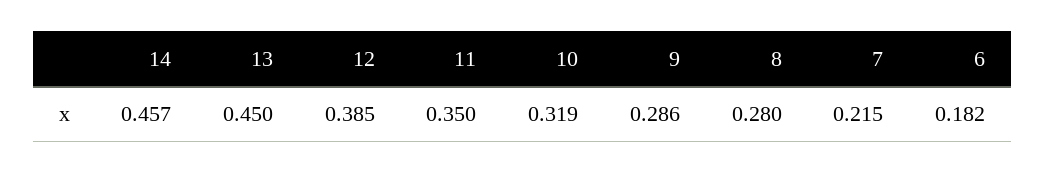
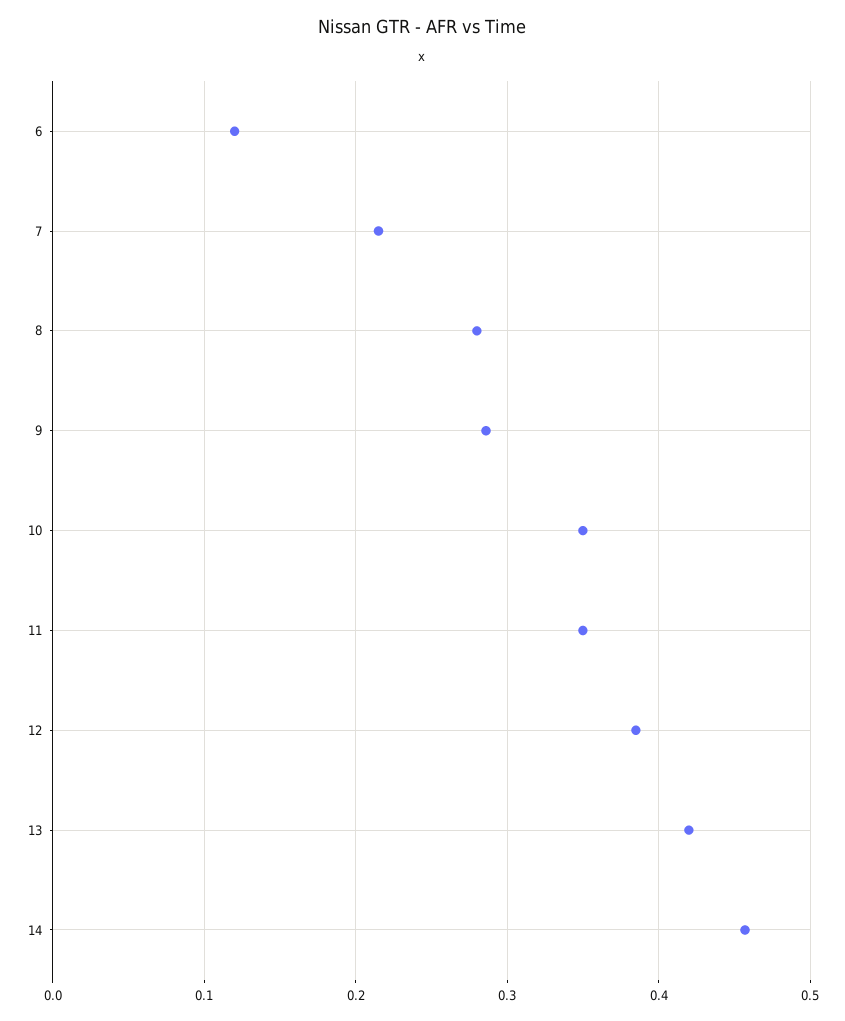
  {
    "14": 0.457,
-   "13": 0.45,
+   "13": 0.42,
    "12": 0.385,
    "11": 0.35,
-   "10": 0.319,
+   "10": 0.35,
    "9": 0.286,
    "8": 0.28,
    "7": 0.215,
-   "6": 0.182
+   "6": 0.12
  }

